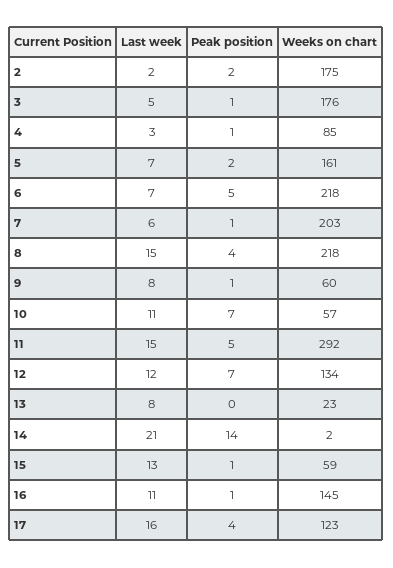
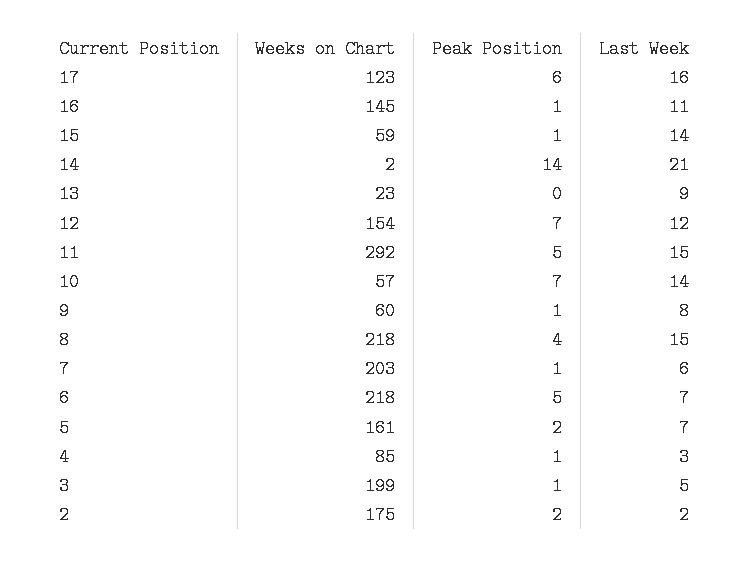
  {
    "Last week": {
      "2": 2,
      "3": 5,
      "4": 3,
      "5": 7,
      "6": 7,
      "7": 6,
      "8": 15,
      "9": 8,
-     "10": 11,
+     "10": 14,
      "11": 15,
      "12": 12,
-     "13": 8,
+     "13": 9,
      "14": 21,
-     "15": 13,
+     "15": 14,
      "16": 11,
      "17": 16
    },
    "Peak position": {
      "2": 2,
      "3": 1,
      "4": 1,
      "5": 2,
      "6": 5,
      "7": 1,
      "8": 4,
      "9": 1,
      "10": 7,
      "11": 5,
      "12": 7,
      "13": 0,
      "14": 14,
      "15": 1,
      "16": 1,
-     "17": 4
+     "17": 6
    },
    "Weeks on chart": {
      "2": 175,
-     "3": 176,
+     "3": 199,
      "4": 85,
      "5": 161,
      "6": 218,
      "7": 203,
      "8": 218,
      "9": 60,
      "10": 57,
      "11": 292,
-     "12": 134,
+     "12": 154,
      "13": 23,
      "14": 2,
      "15": 59,
      "16": 145,
      "17": 123
    }
  }

